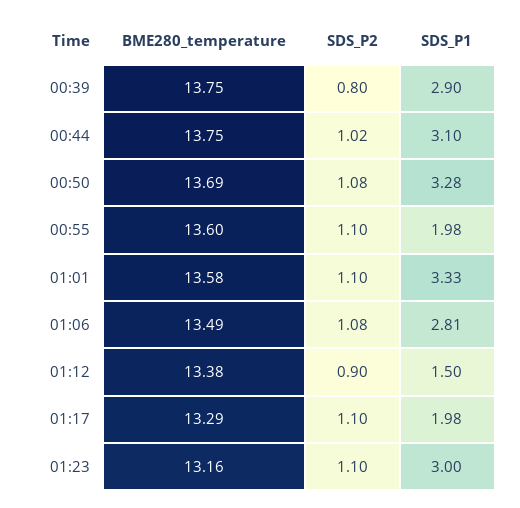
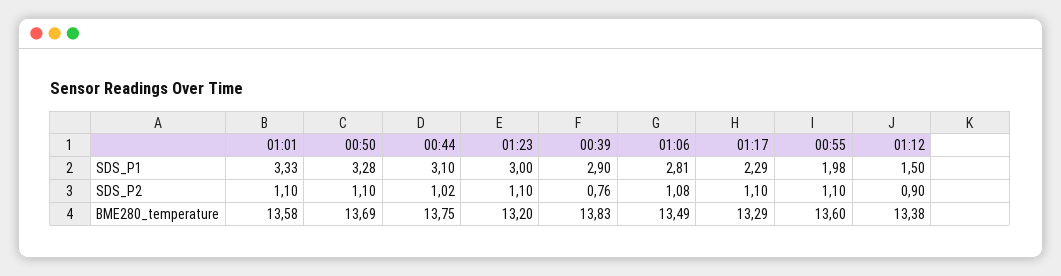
  {
    "BME280_temperature": {
-     "00:39": 13.75,
+     "00:39": 13.83,
      "00:44": 13.75,
      "00:50": 13.69,
      "00:55": 13.6,
      "01:01": 13.58,
      "01:06": 13.49,
      "01:12": 13.38,
      "01:17": 13.29,
-     "01:23": 13.16
+     "01:23": 13.2
    },
    "SDS_P2": {
-     "00:39": 0.8,
+     "00:39": 0.76,
      "00:44": 1.02,
-     "00:50": 1.08,
+     "00:50": 1.1,
      "00:55": 1.1,
      "01:01": 1.1,
      "01:06": 1.08,
      "01:12": 0.9,
      "01:17": 1.1,
      "01:23": 1.1
    },
    "SDS_P1": {
      "00:39": 2.9,
      "00:44": 3.1,
      "00:50": 3.28,
      "00:55": 1.98,
      "01:01": 3.33,
      "01:06": 2.81,
      "01:12": 1.5,
-     "01:17": 1.98,
+     "01:17": 2.29,
      "01:23": 3
    }
  }

